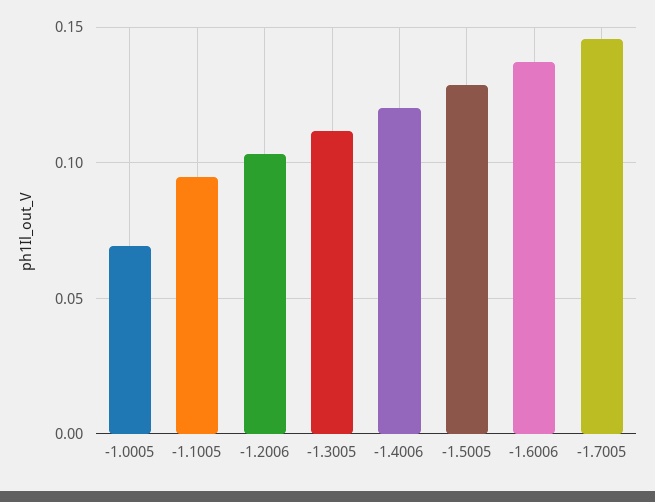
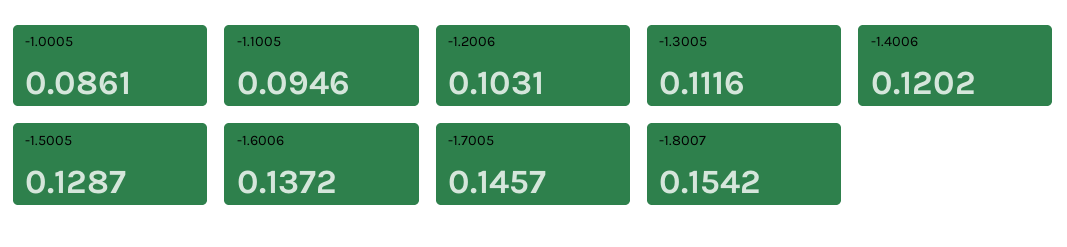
  {
-   "-1.0005": 0.07,
+   "-1.0005": 0.0861,
    "-1.1005": 0.0946,
    "-1.2006": 0.1031,
    "-1.3005": 0.1116,
    "-1.4006": 0.1202,
    "-1.5005": 0.1287,
    "-1.6006": 0.1372,
-   "-1.7005": 0.1457
+   "-1.7005": 0.1457,
+   "-1.8007": 0.1542
  }

